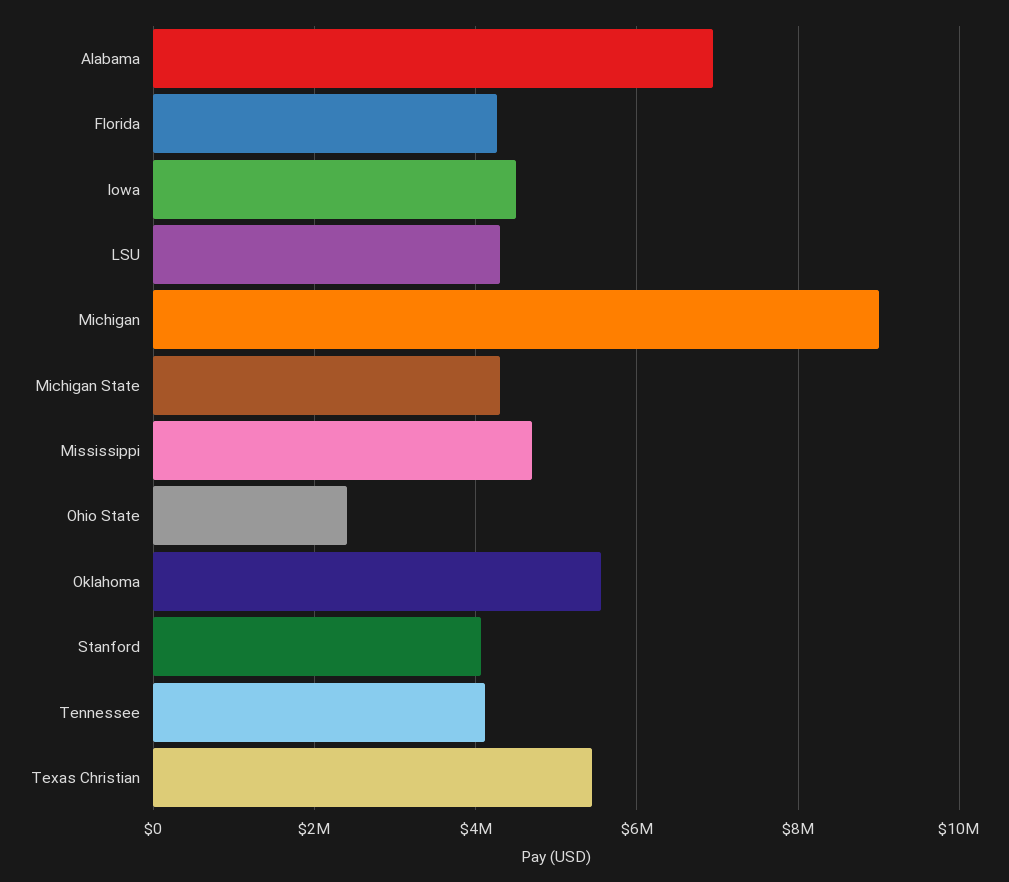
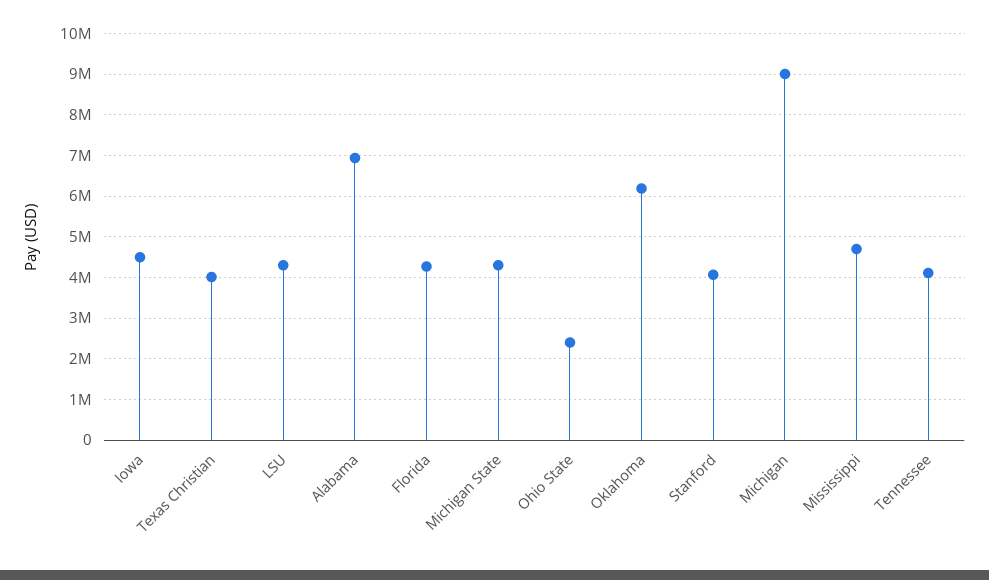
  {
    "Alabama": 7000000,
    "Florida": 4200000,
    "Iowa": 4600000,
    "LSU": 4400000,
    "Michigan": 9000000,
    "Michigan State": 4400000,
    "Mississippi": 4800000,
    "Ohio State": 2400000,
-   "Oklahoma": 5600000,
+   "Oklahoma": 6200000,
    "Stanford": 4000000,
    "Tennessee": 4200000,
-   "Texas Christian": 5400000
+   "Texas Christian": 4000000
  }

